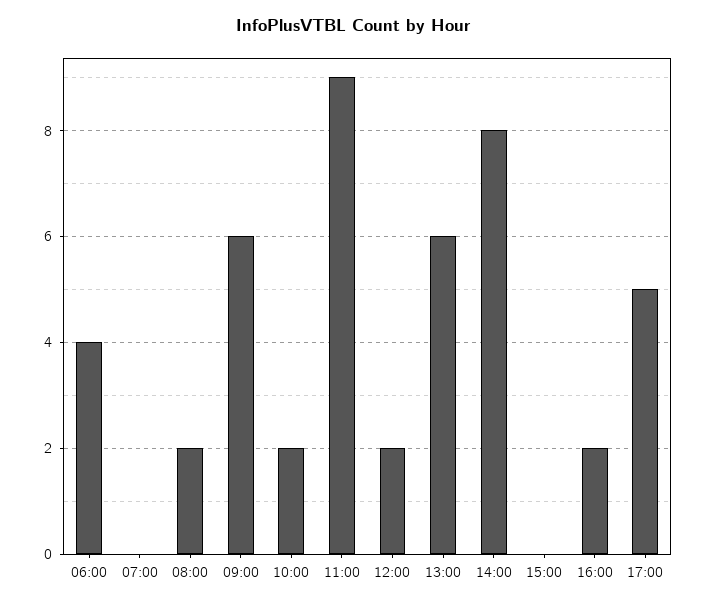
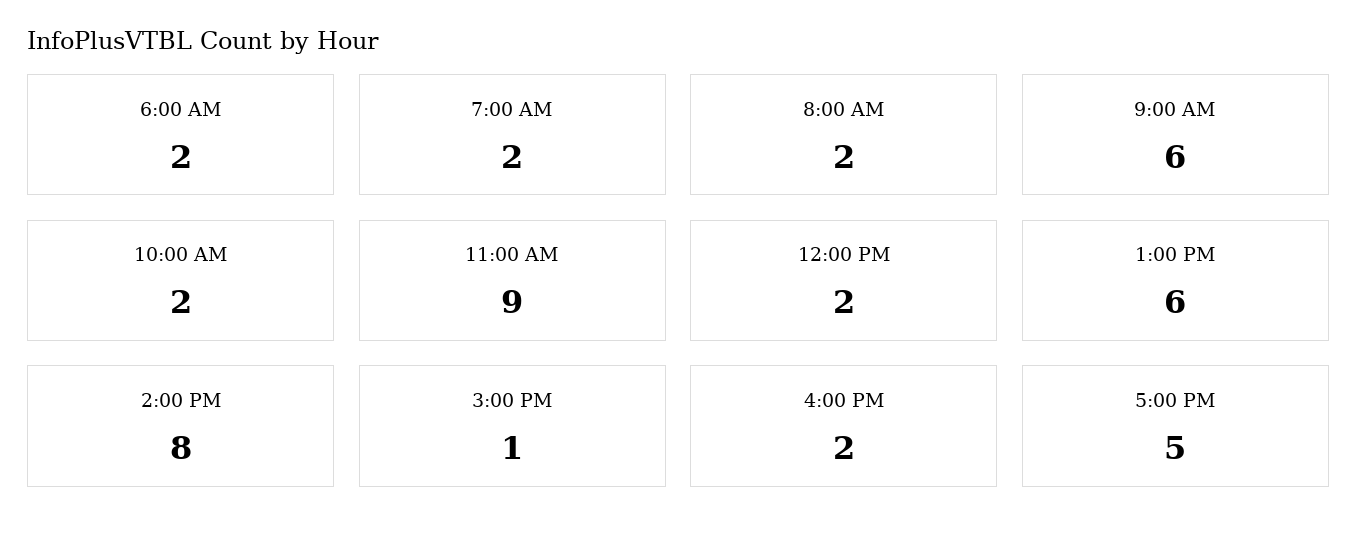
  {
-   "06:00": 4,
+   "06:00": 2,
-   "07:00": 0,
+   "07:00": 2,
    "08:00": 2,
    "09:00": 6,
    "10:00": 2,
    "11:00": 9,
    "12:00": 2,
    "13:00": 6,
    "14:00": 8,
-   "15:00": 0,
+   "15:00": 1,
    "16:00": 2,
    "17:00": 5
  }

